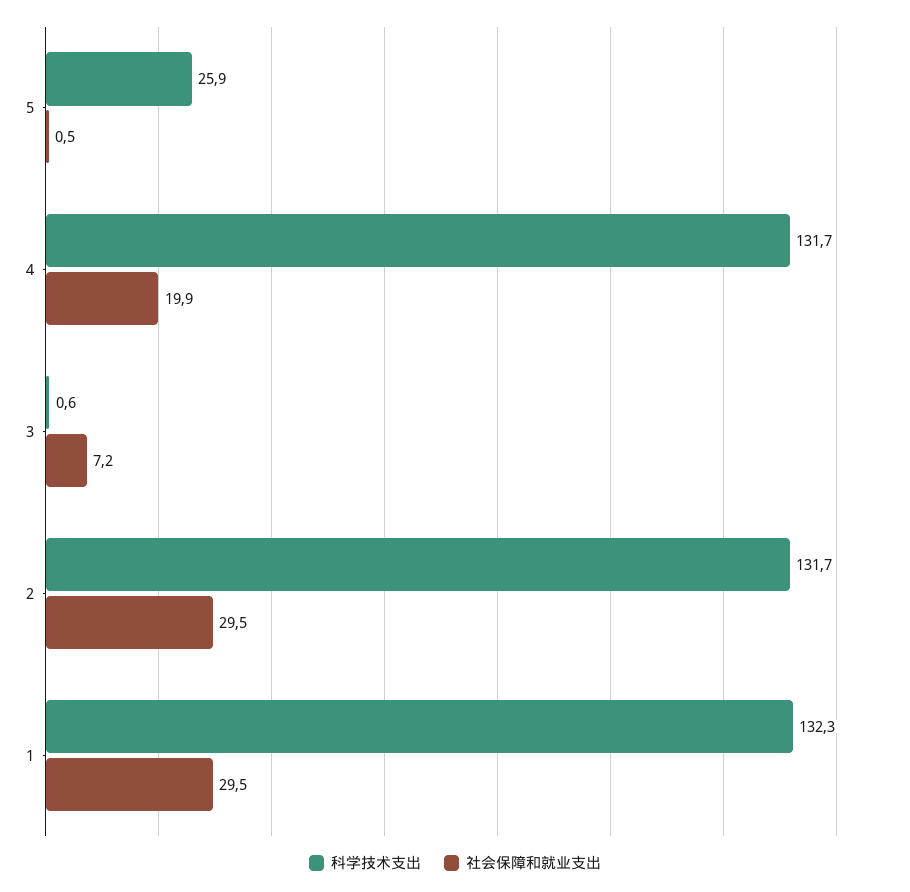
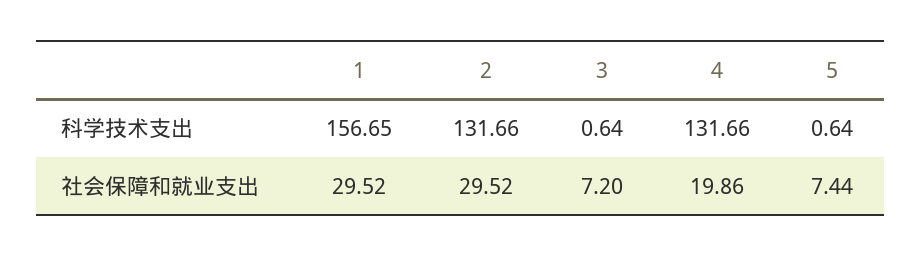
  {
    "科学技术支出": {
-     "5": 25.9,
+     "5": 0.64,
      "4": 131.66,
      "3": 0.64,
      "2": 131.66,
-     "1": 132.3
+     "1": 156.65
    },
    "社会保障和就业支出": {
-     "5": 0.5,
+     "5": 7.44,
      "4": 19.86,
      "3": 7.2,
      "2": 29.52,
      "1": 29.52
    }
  }

